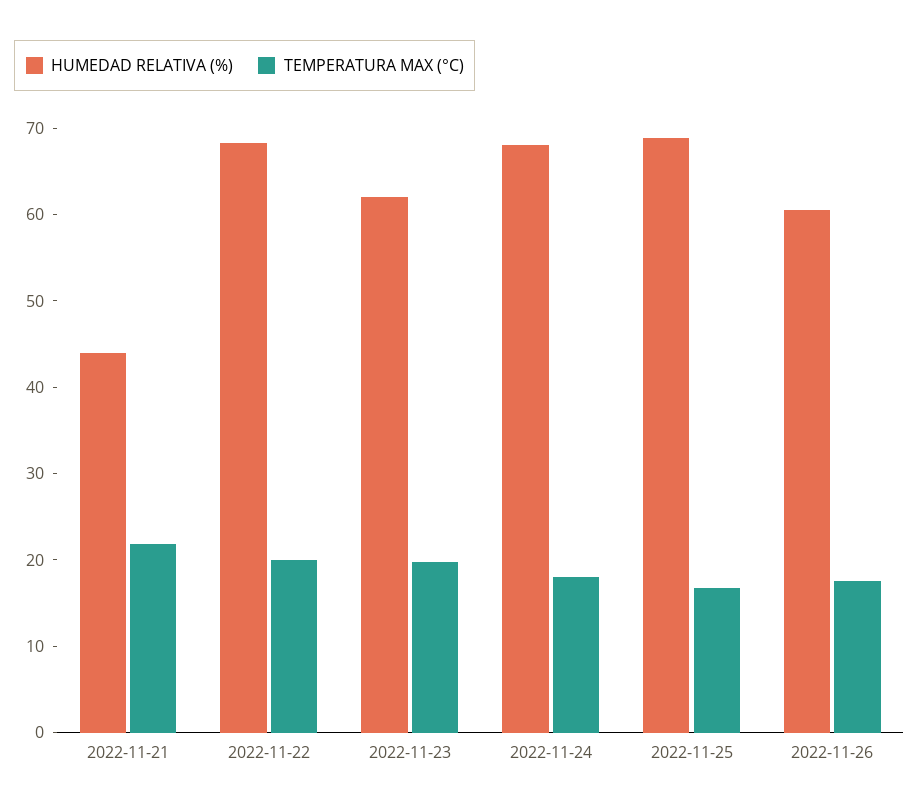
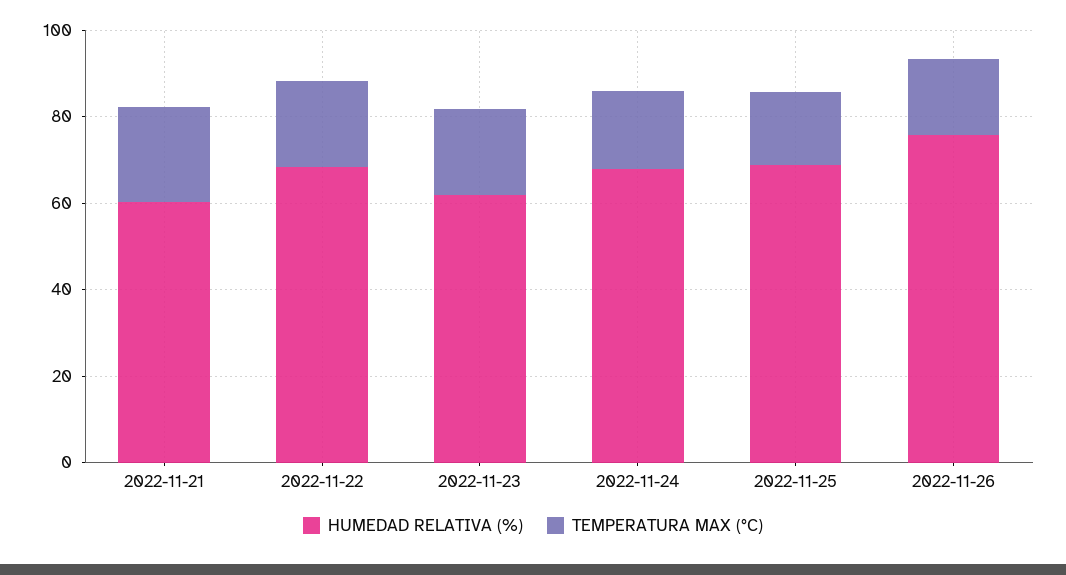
  {
    "HUMEDAD RELATIVA (%)": {
-     "2022-11-21": 44,
+     "2022-11-21": 60,
      "2022-11-22": 68,
      "2022-11-23": 62,
      "2022-11-24": 68,
      "2022-11-25": 68,
-     "2022-11-26": 60
+     "2022-11-26": 75
    },
    "TEMPERATURA MAX (°C)": {
      "2022-11-21": 22,
      "2022-11-22": 20,
      "2022-11-23": 20,
      "2022-11-24": 18,
      "2022-11-25": 16,
      "2022-11-26": 18
    }
  }

